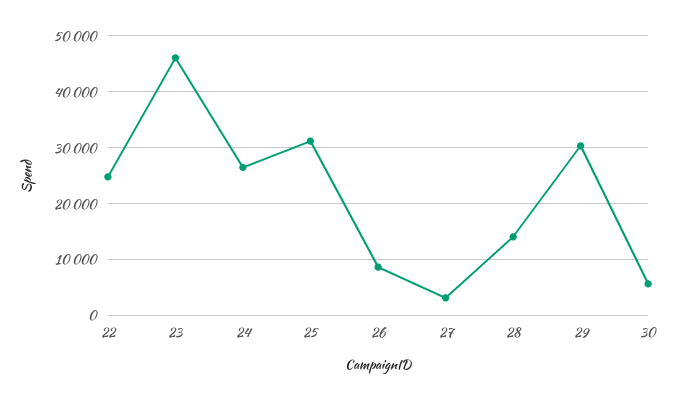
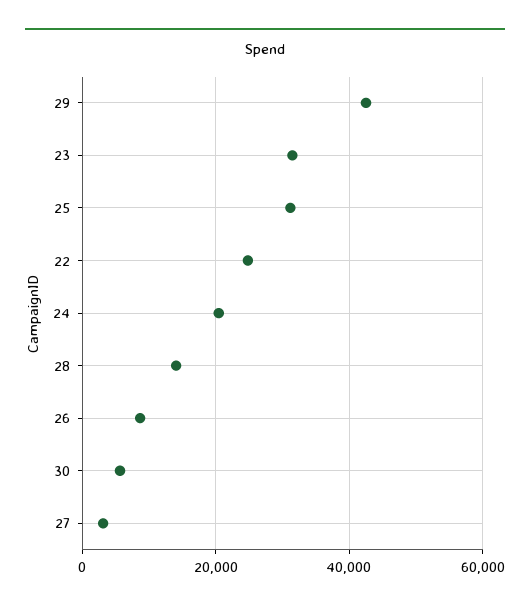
  {
    "22": 24000,
-   "23": 46000,
+   "23": 32000,
-   "24": 26000,
+   "24": 20000,
    "25": 32000,
    "26": 8000,
    "27": 4000,
    "28": 14000,
-   "29": 30000,
+   "29": 42000,
    "30": 6000
  }

